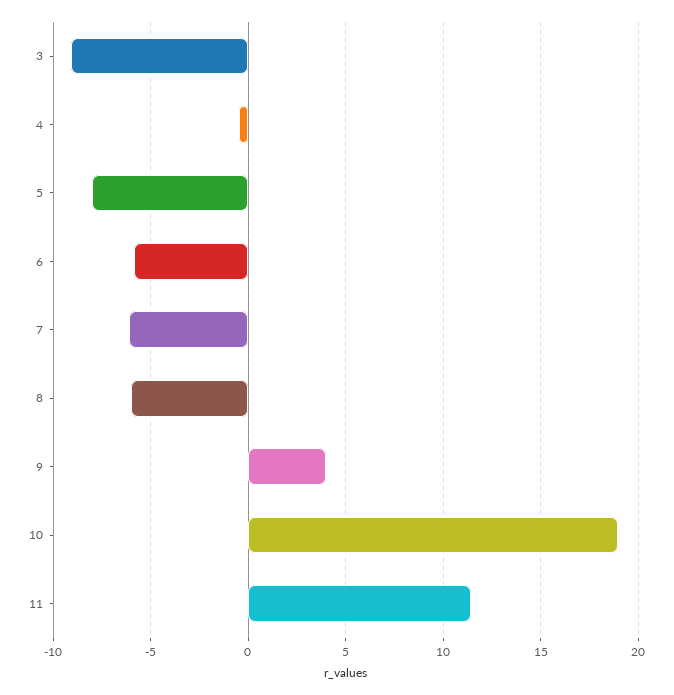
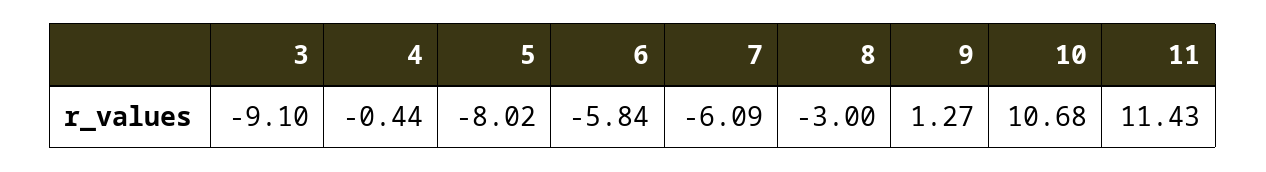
  {
    "3": -9.1,
    "4": -0.44,
    "5": -8.02,
    "6": -5.84,
    "7": -6.09,
-   "8": -6,
+   "8": -3,
-   "9": 4,
+   "9": 1.27,
-   "10": 19,
+   "10": 10.68,
    "11": 11.43
  }

